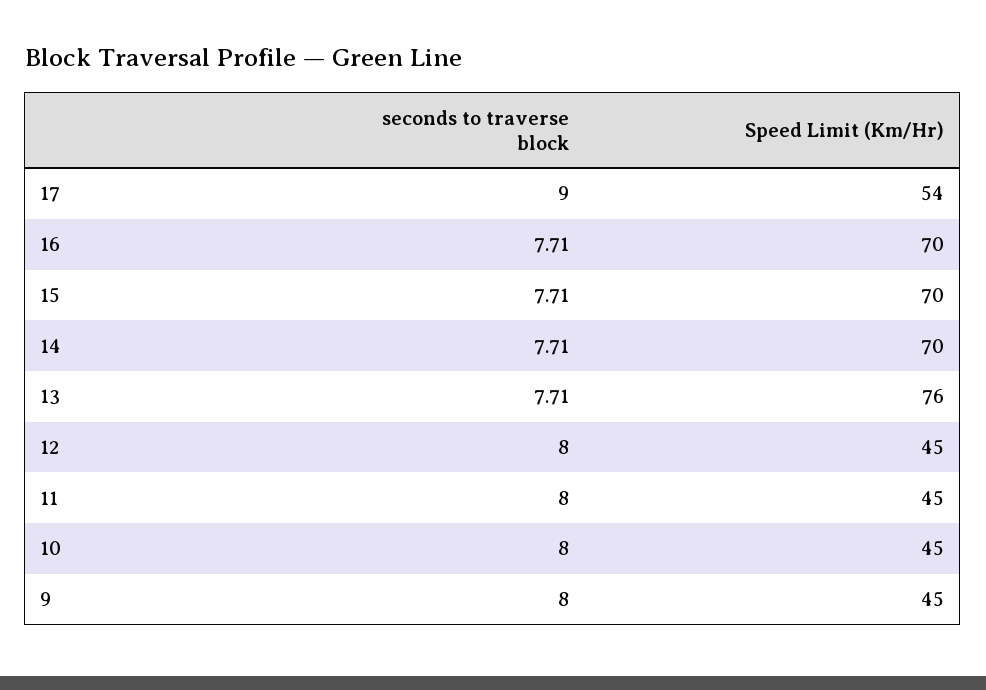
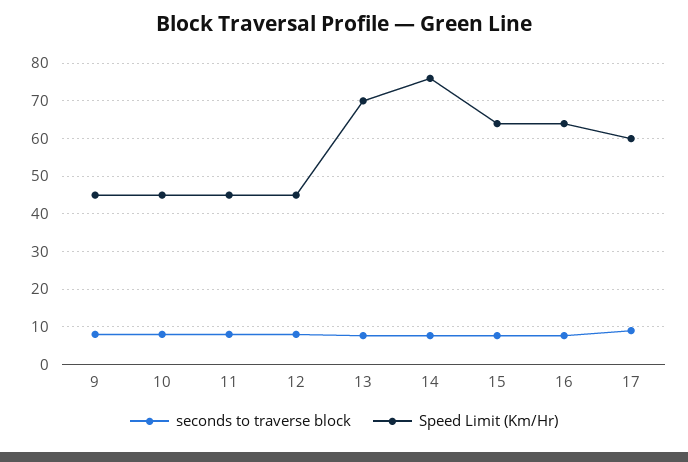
  {
    "seconds to traverse block": {
      "17": 9,
      "16": 7.71,
      "15": 7.71,
      "14": 7.71,
      "13": 7.71,
      "12": 8,
      "11": 8,
      "10": 8,
      "9": 8
    },
    "Speed Limit (Km/Hr)": {
-     "17": 54,
+     "17": 60,
-     "16": 70,
+     "16": 64,
-     "15": 70,
+     "15": 64,
-     "14": 70,
+     "14": 76,
-     "13": 76,
+     "13": 70,
      "12": 45,
      "11": 45,
      "10": 45,
      "9": 45
    }
  }

